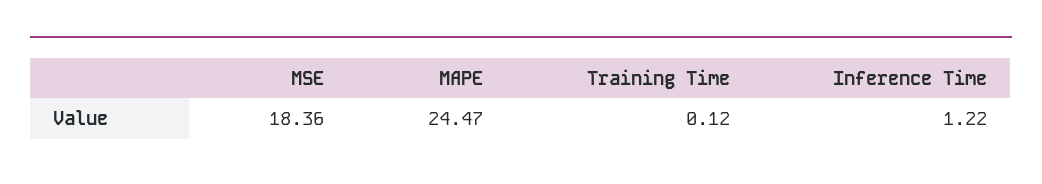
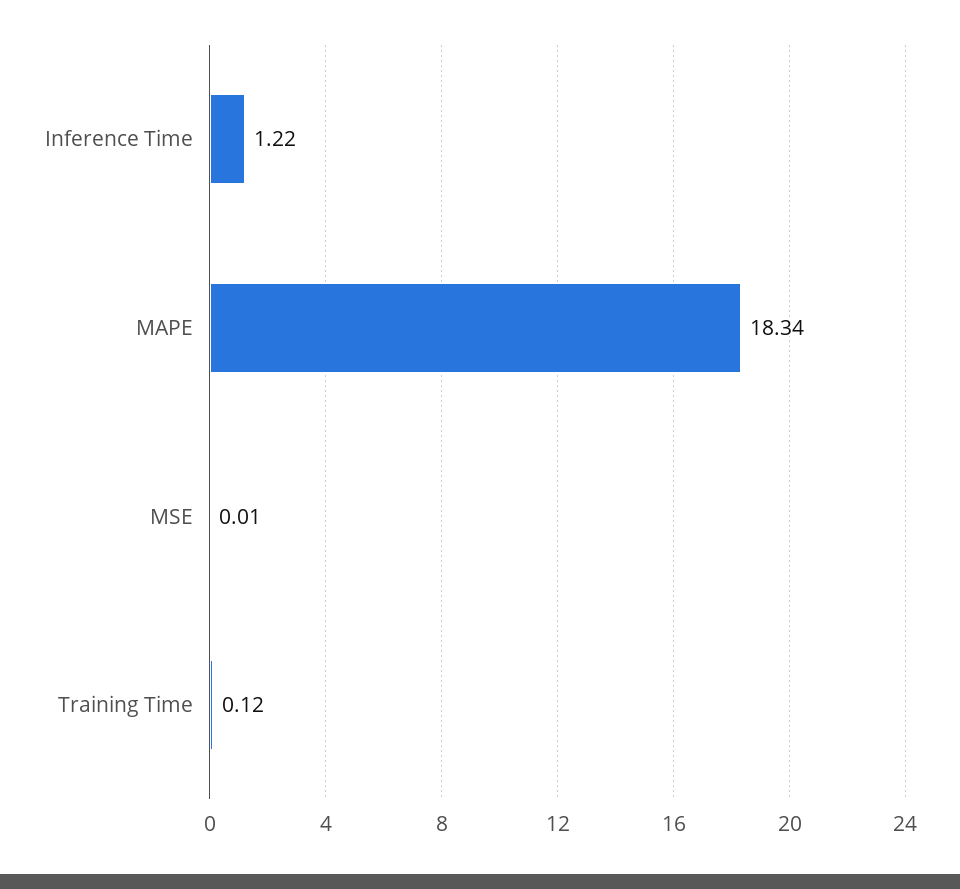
  {
-   "MSE": 18.36,
+   "MSE": 0.01,
-   "MAPE": 24.47,
+   "MAPE": 18.34,
    "Training Time": 0.12,
    "Inference Time": 1.22
  }

